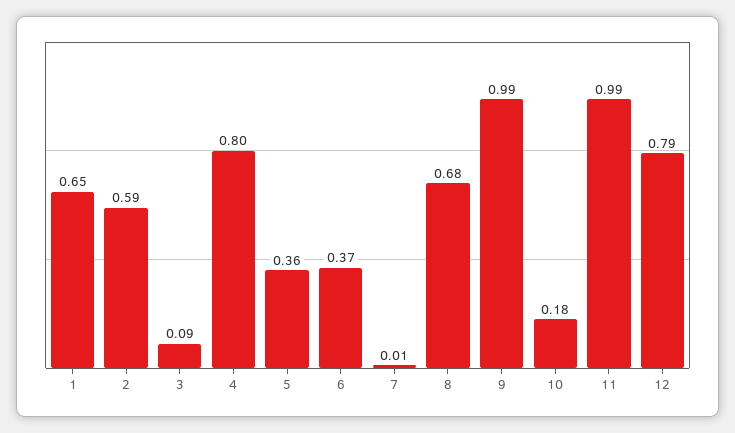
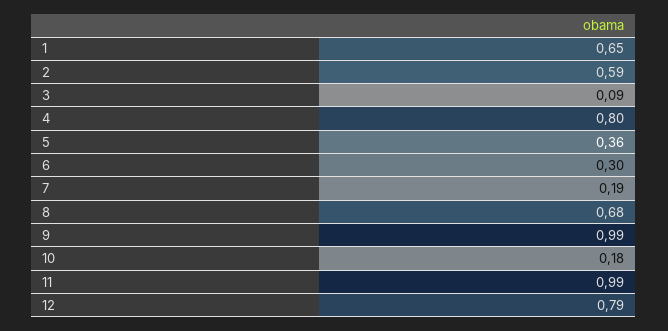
  {
    "1": 0.65,
    "2": 0.59,
    "3": 0.09,
    "4": 0.8,
    "5": 0.36,
-   "6": 0.37,
+   "6": 0.3,
-   "7": 0.01,
+   "7": 0.19,
    "8": 0.68,
    "9": 0.99,
    "10": 0.18,
    "11": 0.99,
    "12": 0.79
  }

